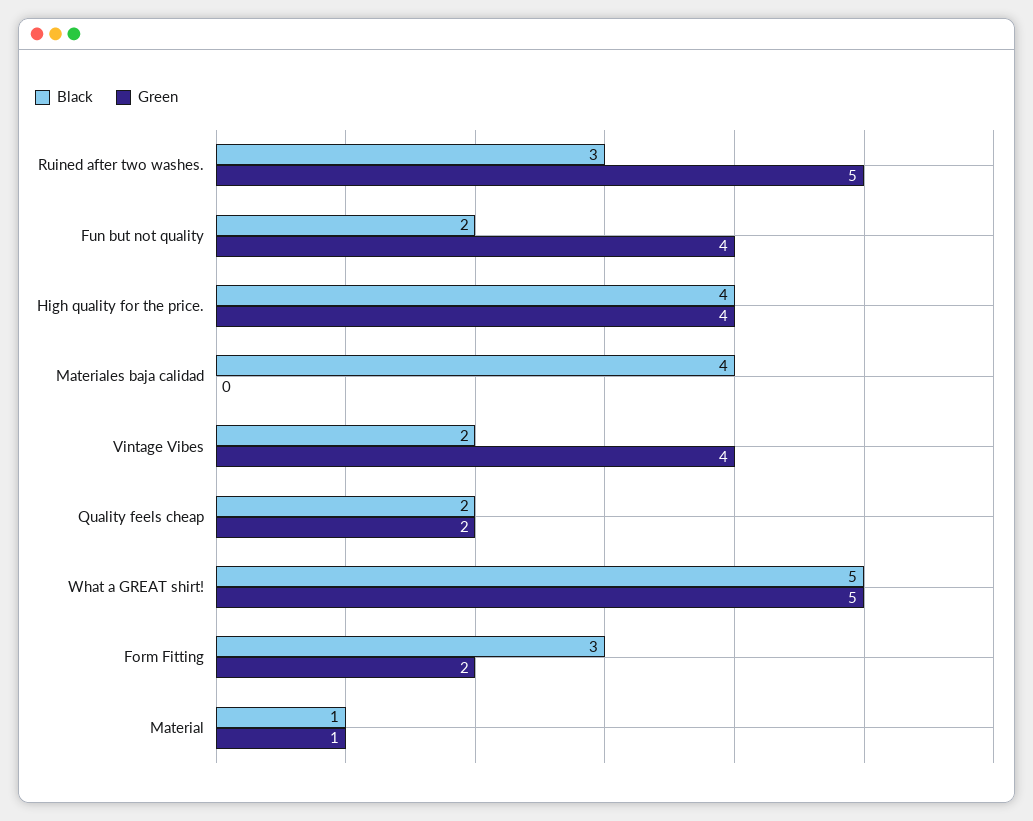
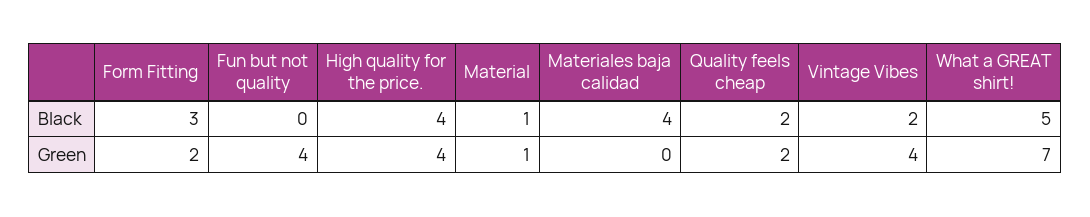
  {
    "Black": {
-     "Ruined after two washes.": 3,
-     "Fun but not quality": 2,
+     "Fun but not quality": 0,
      "High quality for the price.": 4,
      "Materiales baja calidad": 4,
      "Vintage Vibes": 2,
      "Quality feels cheap": 2,
      "What a GREAT shirt!": 5,
      "Form Fitting": 3,
      "Material": 1
    },
    "Green": {
-     "Ruined after two washes.": 5,
      "Fun but not quality": 4,
      "High quality for the price.": 4,
      "Materiales baja calidad": 0,
      "Vintage Vibes": 4,
      "Quality feels cheap": 2,
-     "What a GREAT shirt!": 5,
+     "What a GREAT shirt!": 7,
      "Form Fitting": 2,
      "Material": 1
    }
  }

